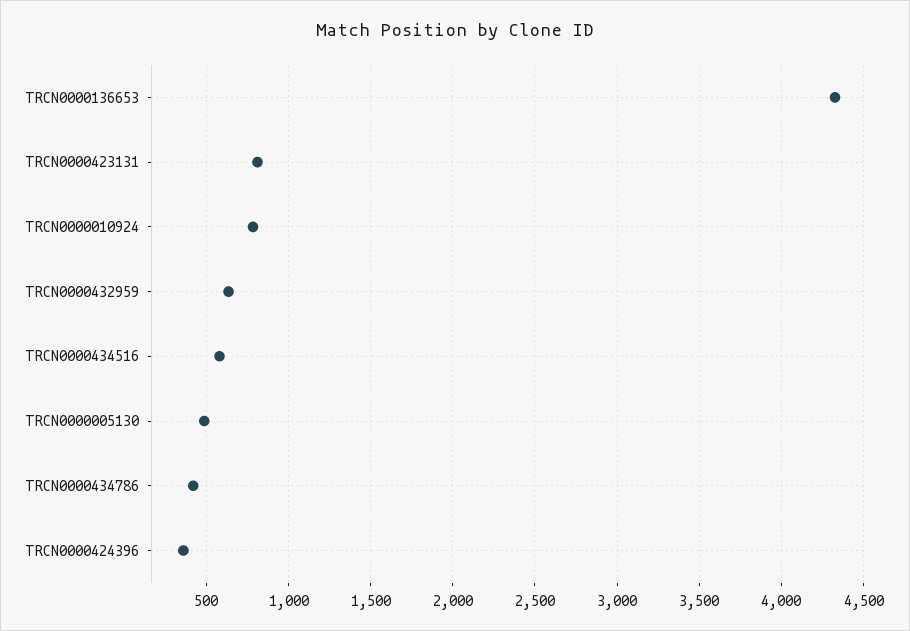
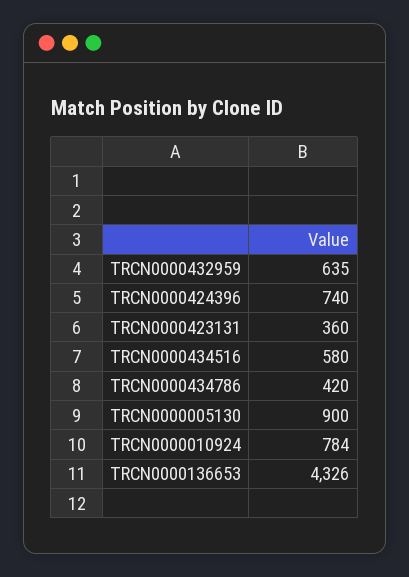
  {
    "TRCN0000136653": 4326,
-   "TRCN0000423131": 800,
+   "TRCN0000423131": 360,
    "TRCN0000010924": 784,
    "TRCN0000432959": 635,
    "TRCN0000434516": 580,
-   "TRCN0000005130": 500,
+   "TRCN0000005130": 900,
    "TRCN0000434786": 420,
-   "TRCN0000424396": 350
+   "TRCN0000424396": 740
  }

